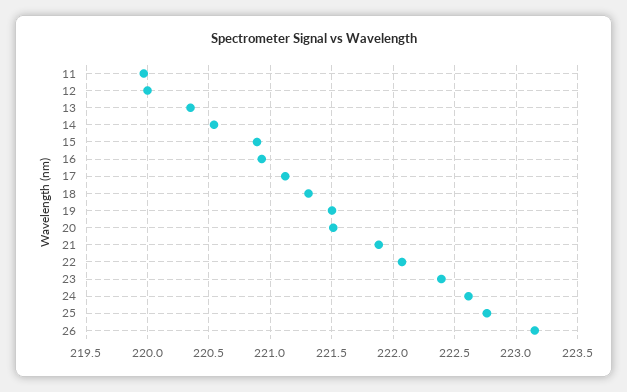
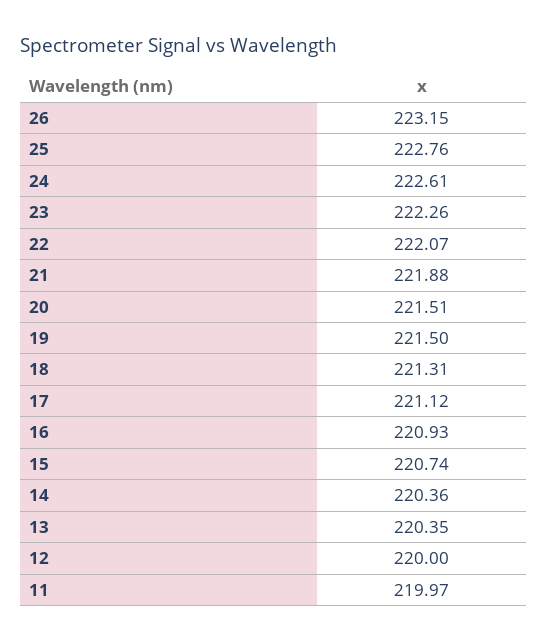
  {
    "11": 219.97,
    "12": 220,
    "13": 220.35,
-   "14": 220.55,
+   "14": 220.36,
-   "15": 220.9,
+   "15": 220.74,
    "16": 220.93,
    "17": 221.12,
    "18": 221.31,
    "19": 221.5,
    "20": 221.51,
    "21": 221.88,
    "22": 222.07,
-   "23": 222.4,
+   "23": 222.26,
    "24": 222.61,
    "25": 222.76,
    "26": 223.15
  }

